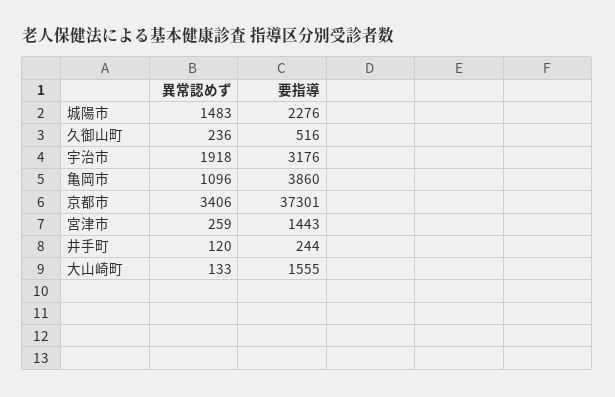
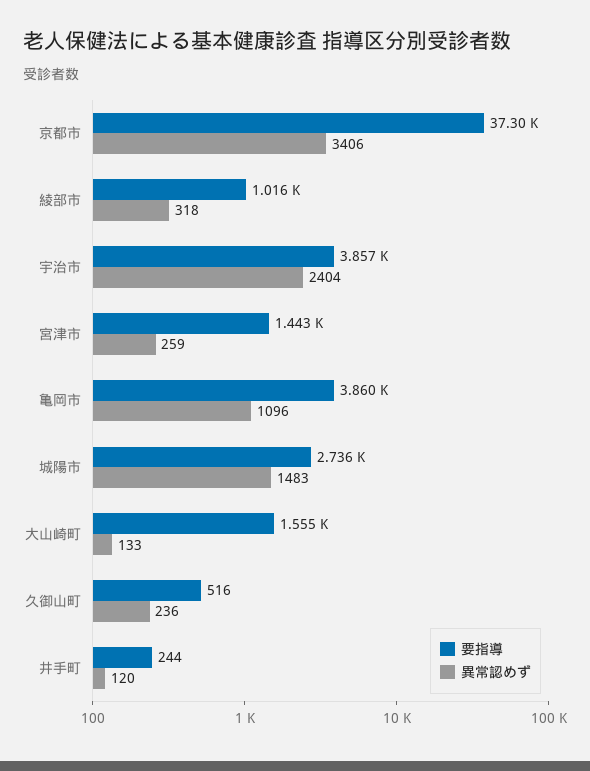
  {
    "異常認めず": {
      "城陽市": 1483,
      "久御山町": 236,
-     "宇治市": 1918,
+     "宇治市": 2404,
      "亀岡市": 1096,
      "京都市": 3406,
      "宮津市": 259,
      "井手町": 120,
-     "大山崎町": 133
+     "大山崎町": 133,
+     "綾部市": 318
    },
    "要指導": {
-     "城陽市": 2276,
+     "城陽市": 2736,
      "久御山町": 516,
-     "宇治市": 3176,
+     "宇治市": 3857,
      "亀岡市": 3860,
      "京都市": 37301,
      "宮津市": 1443,
      "井手町": 244,
-     "大山崎町": 1555
+     "大山崎町": 1555,
+     "綾部市": 1016
    }
  }

